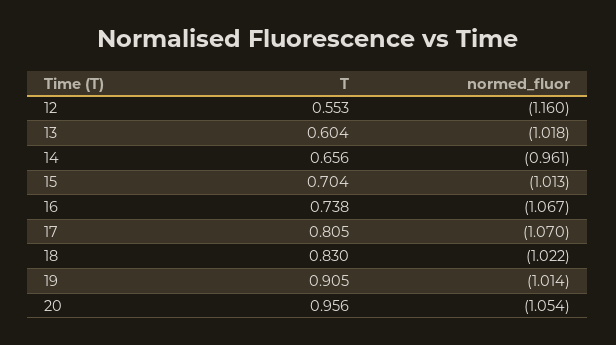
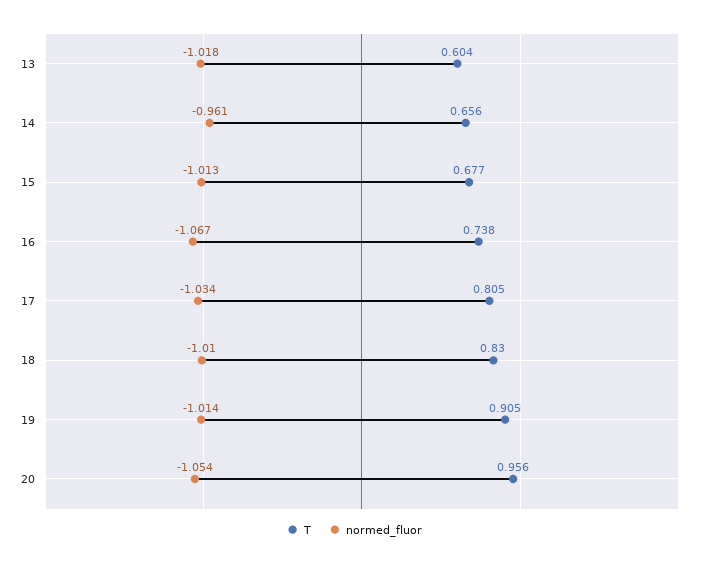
  {
    "T": {
-     "12": 0.553,
      "13": 0.604,
      "14": 0.656,
-     "15": 0.704,
+     "15": 0.677,
      "16": 0.738,
      "17": 0.805,
      "18": 0.83,
      "19": 0.905,
      "20": 0.956
    },
    "normed_fluor": {
-     "12": -1.16,
      "13": -1.018,
      "14": -0.961,
      "15": -1.013,
      "16": -1.067,
-     "17": -1.07,
+     "17": -1.034,
-     "18": -1.022,
+     "18": -1.01,
      "19": -1.014,
      "20": -1.054
    }
  }

